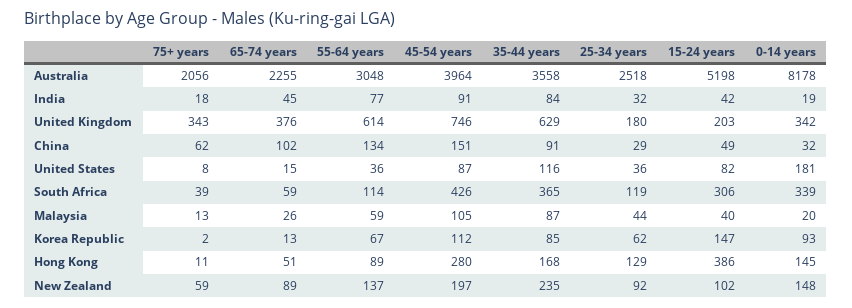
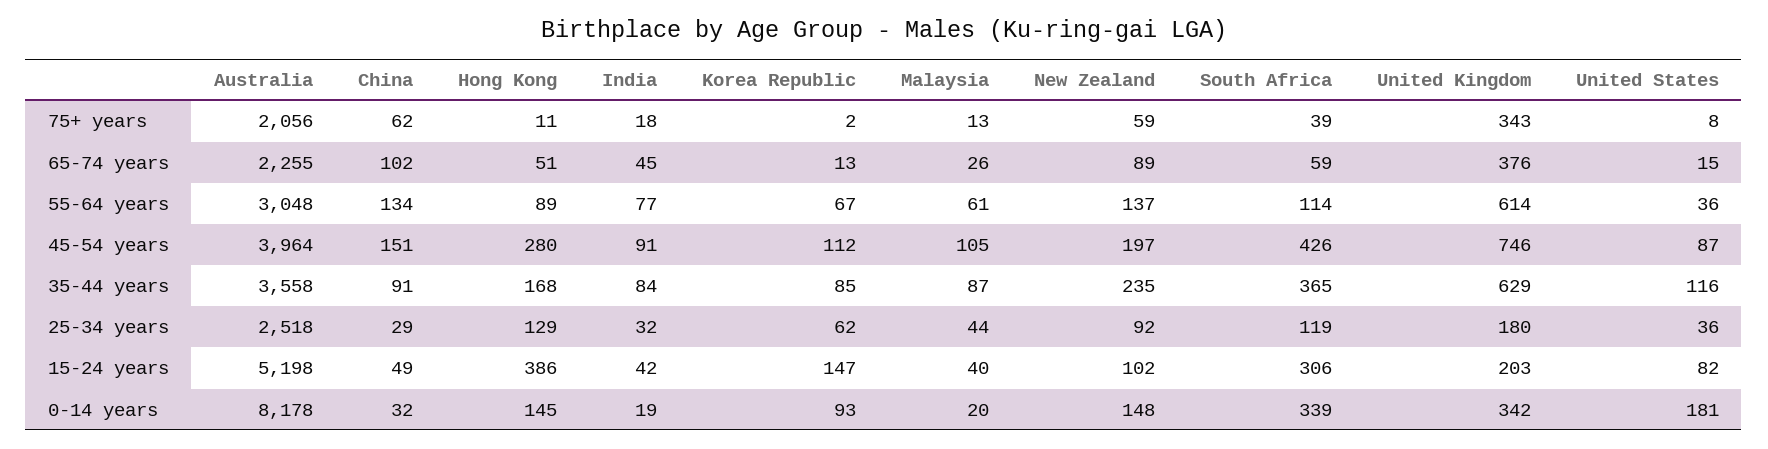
  {
    "75+ years": {
      "Australia": 2056,
      "India": 18,
      "United Kingdom": 343,
      "China": 62,
      "United States": 8,
      "South Africa": 39,
      "Malaysia": 13,
      "Korea Republic": 2,
      "Hong Kong": 11,
      "New Zealand": 59
    },
    "65-74 years": {
      "Australia": 2255,
      "India": 45,
      "United Kingdom": 376,
      "China": 102,
      "United States": 15,
      "South Africa": 59,
      "Malaysia": 26,
      "Korea Republic": 13,
      "Hong Kong": 51,
      "New Zealand": 89
    },
    "55-64 years": {
      "Australia": 3048,
      "India": 77,
      "United Kingdom": 614,
      "China": 134,
      "United States": 36,
      "South Africa": 114,
-     "Malaysia": 59,
+     "Malaysia": 61,
      "Korea Republic": 67,
      "Hong Kong": 89,
      "New Zealand": 137
    },
    "45-54 years": {
      "Australia": 3964,
      "India": 91,
      "United Kingdom": 746,
      "China": 151,
      "United States": 87,
      "South Africa": 426,
      "Malaysia": 105,
      "Korea Republic": 112,
      "Hong Kong": 280,
      "New Zealand": 197
    },
    "35-44 years": {
      "Australia": 3558,
      "India": 84,
      "United Kingdom": 629,
      "China": 91,
      "United States": 116,
      "South Africa": 365,
      "Malaysia": 87,
      "Korea Republic": 85,
      "Hong Kong": 168,
      "New Zealand": 235
    },
    "25-34 years": {
      "Australia": 2518,
      "India": 32,
      "United Kingdom": 180,
      "China": 29,
      "United States": 36,
      "South Africa": 119,
      "Malaysia": 44,
      "Korea Republic": 62,
      "Hong Kong": 129,
      "New Zealand": 92
    },
    "15-24 years": {
      "Australia": 5198,
      "India": 42,
      "United Kingdom": 203,
      "China": 49,
      "United States": 82,
      "South Africa": 306,
      "Malaysia": 40,
      "Korea Republic": 147,
      "Hong Kong": 386,
      "New Zealand": 102
    },
    "0-14 years": {
      "Australia": 8178,
      "India": 19,
      "United Kingdom": 342,
      "China": 32,
      "United States": 181,
      "South Africa": 339,
      "Malaysia": 20,
      "Korea Republic": 93,
      "Hong Kong": 145,
      "New Zealand": 148
    }
  }

